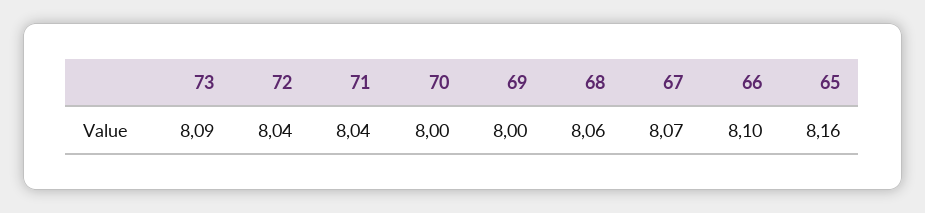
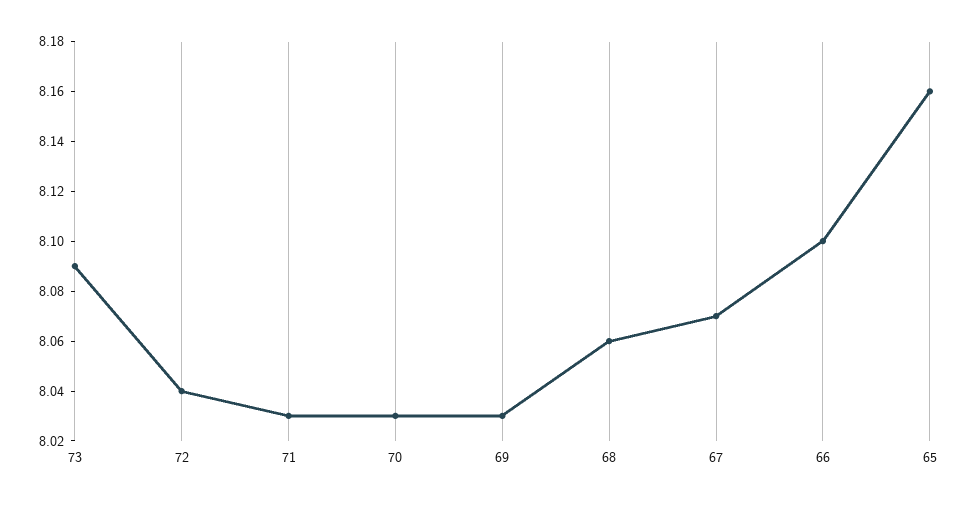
  {
    "73": 8.09,
    "72": 8.04,
-   "71": 8.04,
+   "71": 8.03,
-   "70": 8,
+   "70": 8.03,
-   "69": 8,
+   "69": 8.03,
    "68": 8.06,
    "67": 8.07,
    "66": 8.1,
    "65": 8.16
  }

